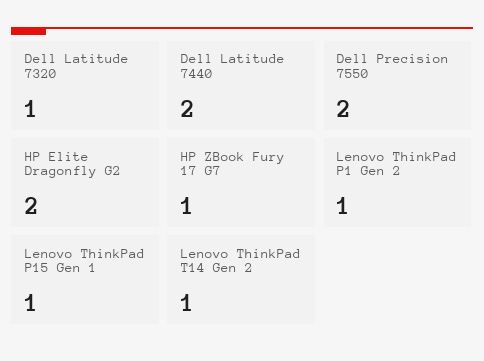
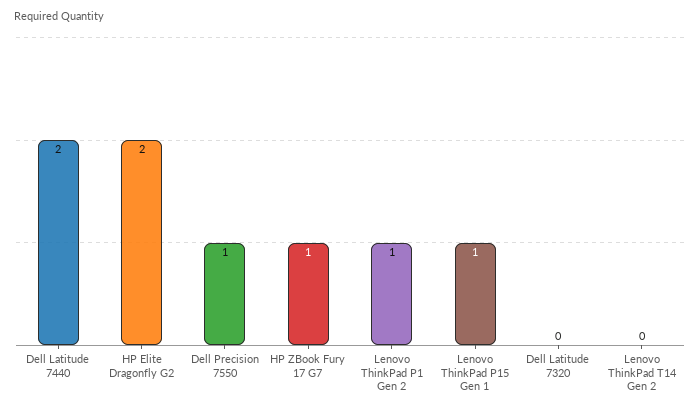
  {
-   "Dell Latitude 7320": 1,
+   "Dell Latitude 7320": 0,
    "Dell Latitude 7440": 2,
-   "Dell Precision 7550": 2,
+   "Dell Precision 7550": 1,
    "HP Elite Dragonfly G2": 2,
    "HP ZBook Fury 17 G7": 1,
    "Lenovo ThinkPad P1 Gen 2": 1,
    "Lenovo ThinkPad P15 Gen 1": 1,
-   "Lenovo ThinkPad T14 Gen 2": 1
+   "Lenovo ThinkPad T14 Gen 2": 0
  }

